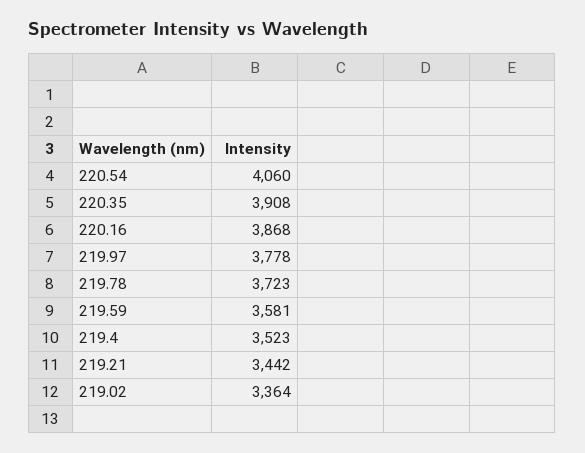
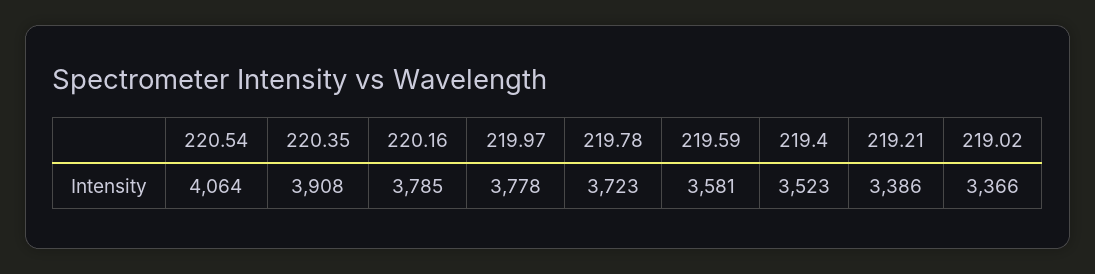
  {
-   "220.54": 4060,
+   "220.54": 4064,
    "220.35": 3908,
-   "220.16": 3868,
+   "220.16": 3785,
    "219.97": 3778,
    "219.78": 3723,
    "219.59": 3581,
    "219.4": 3523,
-   "219.21": 3442,
+   "219.21": 3386,
-   "219.02": 3364
+   "219.02": 3366
  }

